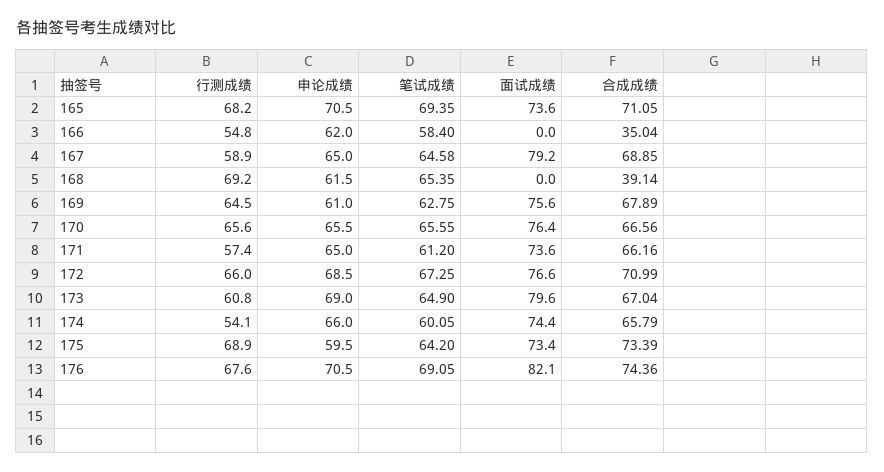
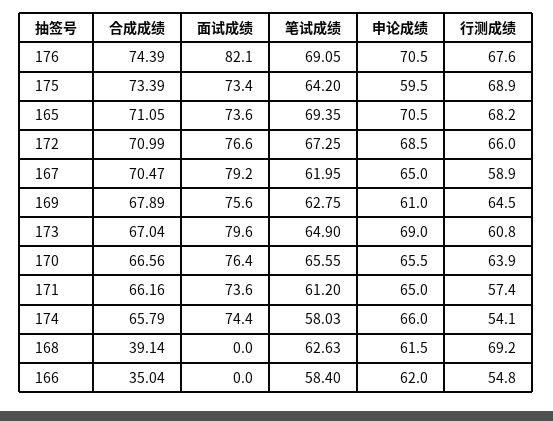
  {
    "行测成绩": {
      "165": 68.2,
      "166": 54.8,
      "167": 58.9,
      "168": 69.2,
      "169": 64.5,
-     "170": 65.6,
+     "170": 63.9,
      "171": 57.4,
      "172": 66,
      "173": 60.8,
      "174": 54.1,
      "175": 68.9,
      "176": 67.6
    },
    "申论成绩": {
      "165": 70.5,
      "166": 62,
      "167": 65,
      "168": 61.5,
      "169": 61,
      "170": 65.5,
      "171": 65,
      "172": 68.5,
      "173": 69,
      "174": 66,
      "175": 59.5,
      "176": 70.5
    },
    "笔试成绩": {
      "165": 69.35,
      "166": 58.4,
-     "167": 64.58,
+     "167": 61.95,
-     "168": 65.35,
+     "168": 62.63,
      "169": 62.75,
      "170": 65.55,
      "171": 61.2,
      "172": 67.25,
      "173": 64.9,
-     "174": 60.05,
+     "174": 58.03,
      "175": 64.2,
      "176": 69.05
    },
    "面试成绩": {
      "165": 73.6,
      "166": 0,
      "167": 79.2,
      "168": 0,
      "169": 75.6,
      "170": 76.4,
      "171": 73.6,
      "172": 76.6,
      "173": 79.6,
      "174": 74.4,
      "175": 73.4,
      "176": 82.1
    },
    "合成成绩": {
      "165": 71.05,
      "166": 35.04,
-     "167": 68.85,
+     "167": 70.47,
      "168": 39.14,
      "169": 67.89,
      "170": 66.56,
      "171": 66.16,
      "172": 70.99,
      "173": 67.04,
      "174": 65.79,
      "175": 73.39,
-     "176": 74.36
+     "176": 74.39
    }
  }

